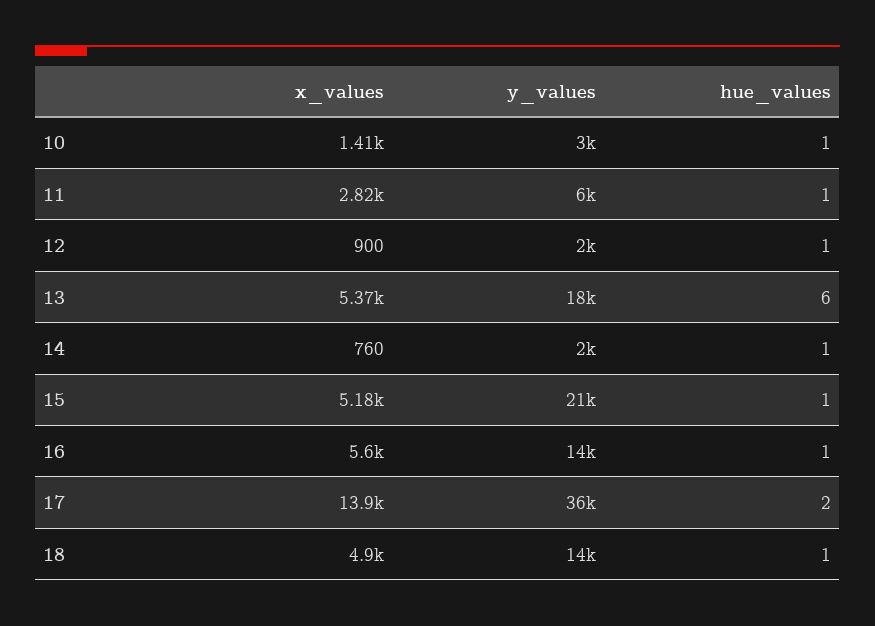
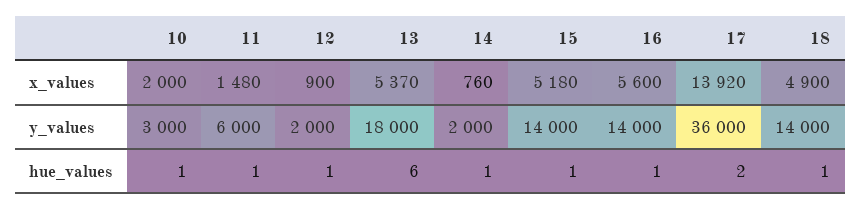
  {
    "x_values": {
-     "10": 1410,
+     "10": 2000,
-     "11": 2820,
+     "11": 1480,
      "12": 900,
      "13": 5370,
      "14": 760,
      "15": 5180,
      "16": 5600,
      "17": 13920,
      "18": 4900
    },
    "y_values": {
      "10": 3000,
      "11": 6000,
      "12": 2000,
      "13": 18000,
      "14": 2000,
-     "15": 21000,
+     "15": 14000,
      "16": 14000,
      "17": 36000,
      "18": 14000
    },
    "hue_values": {
      "10": 1,
      "11": 1,
      "12": 1,
      "13": 6,
      "14": 1,
      "15": 1,
      "16": 1,
      "17": 2,
      "18": 1
    }
  }

